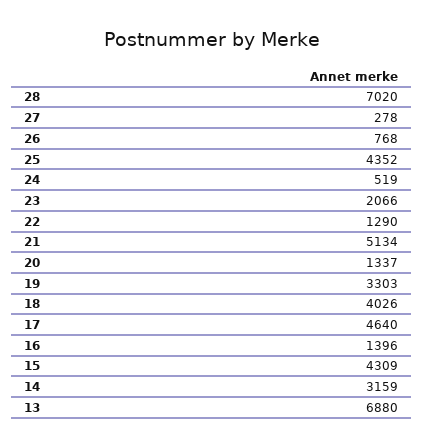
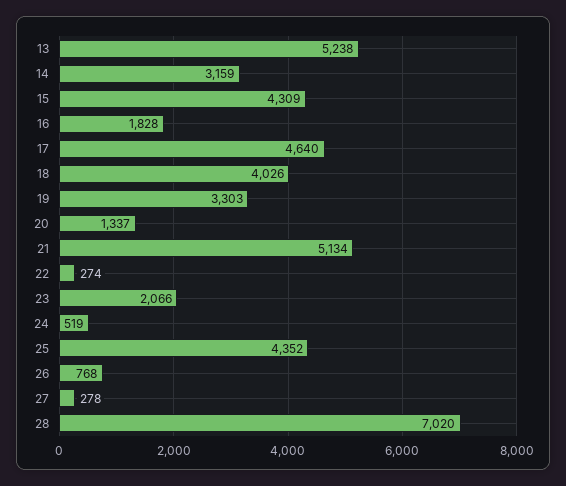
  {
    "28": 7020,
    "27": 278,
    "26": 768,
    "25": 4352,
    "24": 519,
    "23": 2066,
-   "22": 1290,
+   "22": 274,
    "21": 5134,
    "20": 1337,
    "19": 3303,
    "18": 4026,
    "17": 4640,
-   "16": 1396,
+   "16": 1828,
    "15": 4309,
    "14": 3159,
-   "13": 6880
+   "13": 5238
  }

